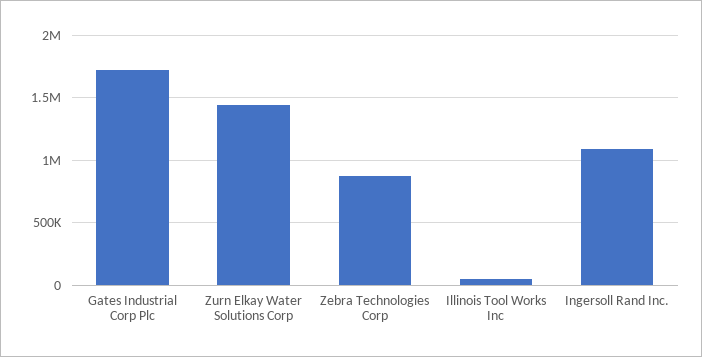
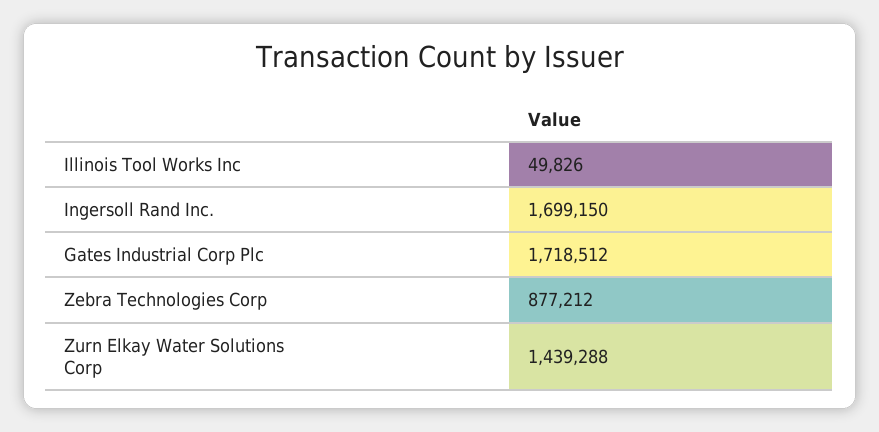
  {
    "Gates Industrial Corp Plc": 1718512,
    "Zurn Elkay Water Solutions Corp": 1439288,
    "Zebra Technologies Corp": 877212,
    "Illinois Tool Works Inc": 49826,
-   "Ingersoll Rand Inc.": 1100000
+   "Ingersoll Rand Inc.": 1699150
  }

